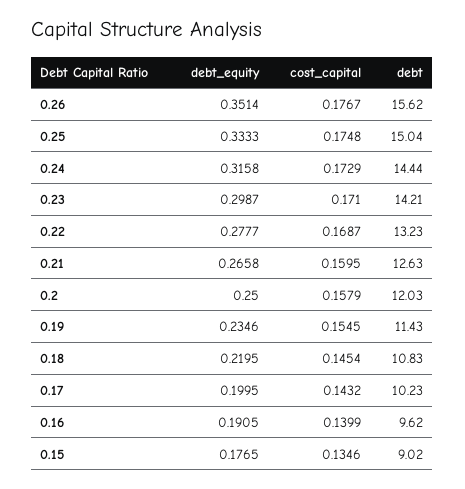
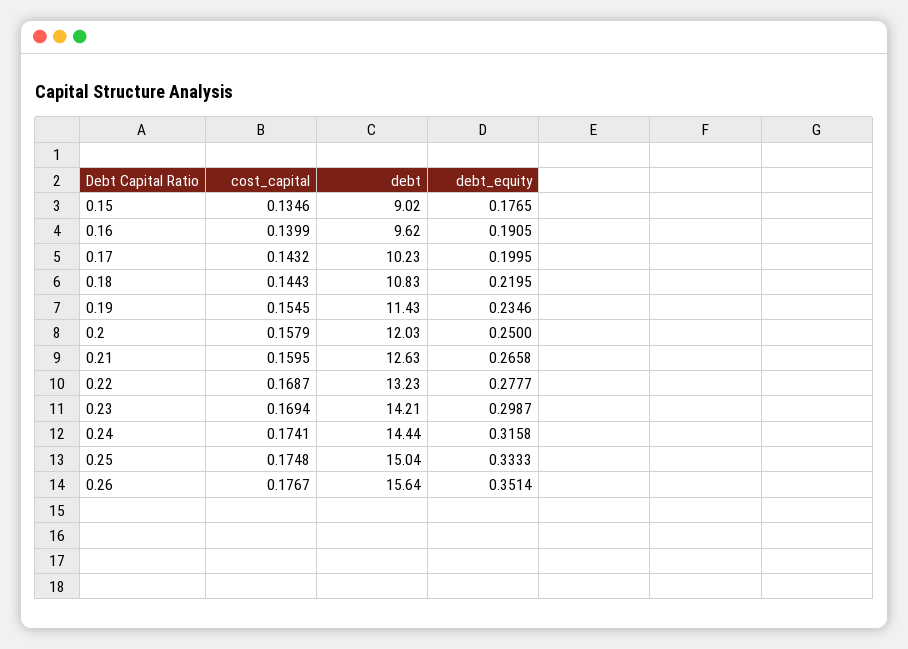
  {
    "debt_equity": {
      "0.26": 0.3514,
      "0.25": 0.3333,
      "0.24": 0.3158,
      "0.23": 0.2987,
      "0.22": 0.2777,
      "0.21": 0.2658,
      "0.2": 0.25,
      "0.19": 0.2346,
      "0.18": 0.2195,
      "0.17": 0.1995,
      "0.16": 0.1905,
      "0.15": 0.1765
    },
    "cost_capital": {
      "0.26": 0.1767,
      "0.25": 0.1748,
-     "0.24": 0.1729,
+     "0.24": 0.1741,
-     "0.23": 0.171,
+     "0.23": 0.1694,
      "0.22": 0.1687,
      "0.21": 0.1595,
      "0.2": 0.1579,
      "0.19": 0.1545,
-     "0.18": 0.1454,
+     "0.18": 0.1443,
      "0.17": 0.1432,
      "0.16": 0.1399,
      "0.15": 0.1346
    },
    "debt": {
-     "0.26": 15.62,
+     "0.26": 15.64,
      "0.25": 15.04,
      "0.24": 14.44,
      "0.23": 14.21,
      "0.22": 13.23,
      "0.21": 12.63,
      "0.2": 12.03,
      "0.19": 11.43,
      "0.18": 10.83,
      "0.17": 10.23,
      "0.16": 9.62,
      "0.15": 9.02
    }
  }

